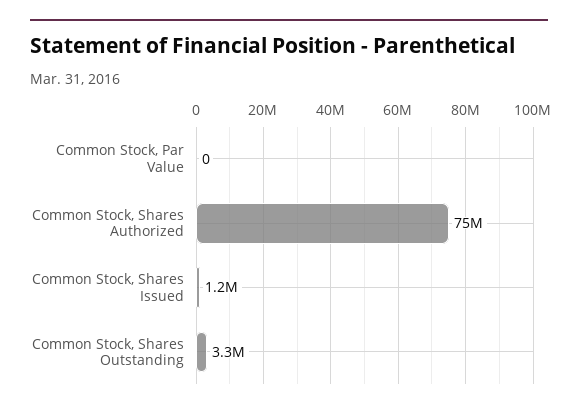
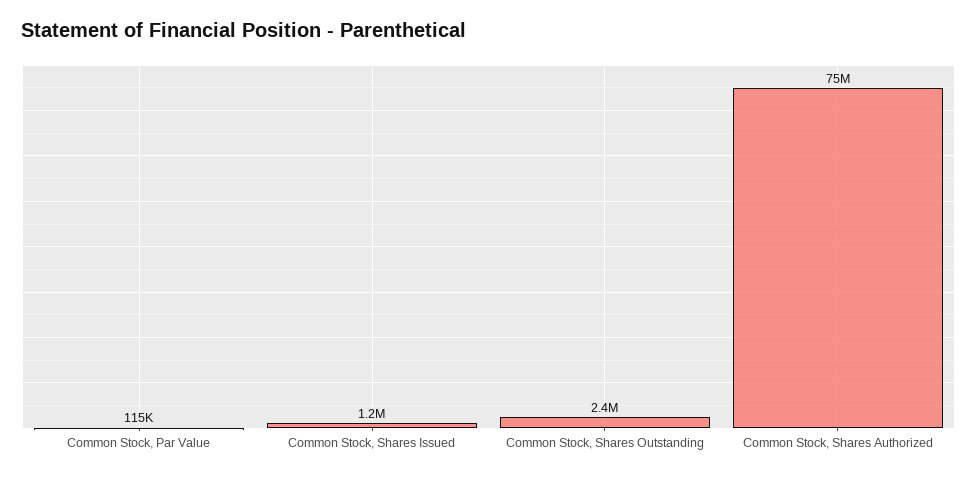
  {
-   "Common Stock, Par Value": 0,
+   "Common Stock, Par Value": 115000,
    "Common Stock, Shares Authorized": 75000000,
    "Common Stock, Shares Issued": 1200000,
-   "Common Stock, Shares Outstanding": 3300000
+   "Common Stock, Shares Outstanding": 2400000
  }

